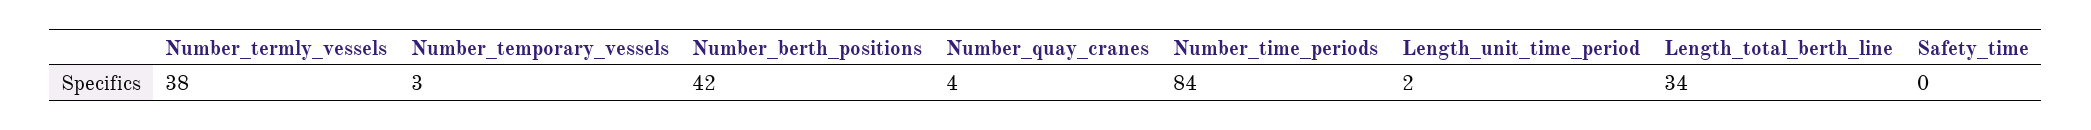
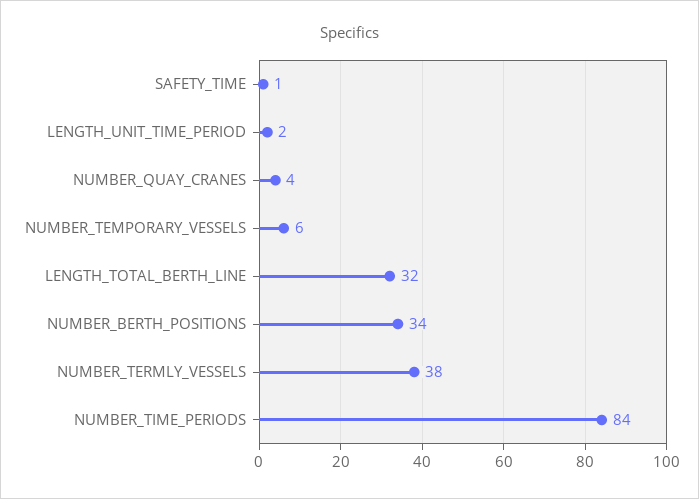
  {
    "Number_termly_vessels": 38,
-   "Number_temporary_vessels": 3,
+   "Number_temporary_vessels": 6,
-   "Number_berth_positions": 42,
+   "Number_berth_positions": 34,
    "Number_quay_cranes": 4,
    "Number_time_periods": 84,
    "Length_unit_time_period": 2,
-   "Length_total_berth_line": 34,
+   "Length_total_berth_line": 32,
-   "Safety_time": 0
+   "Safety_time": 1
  }

